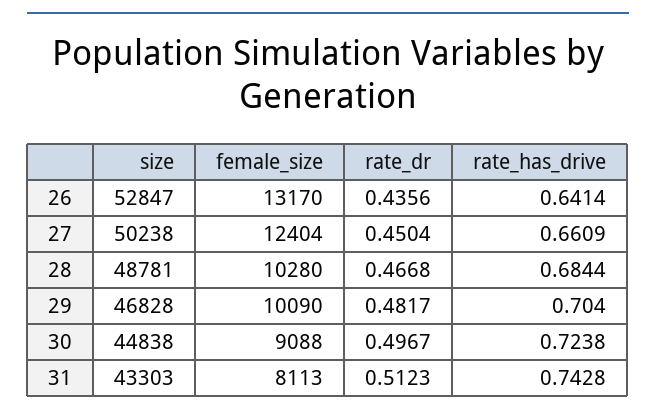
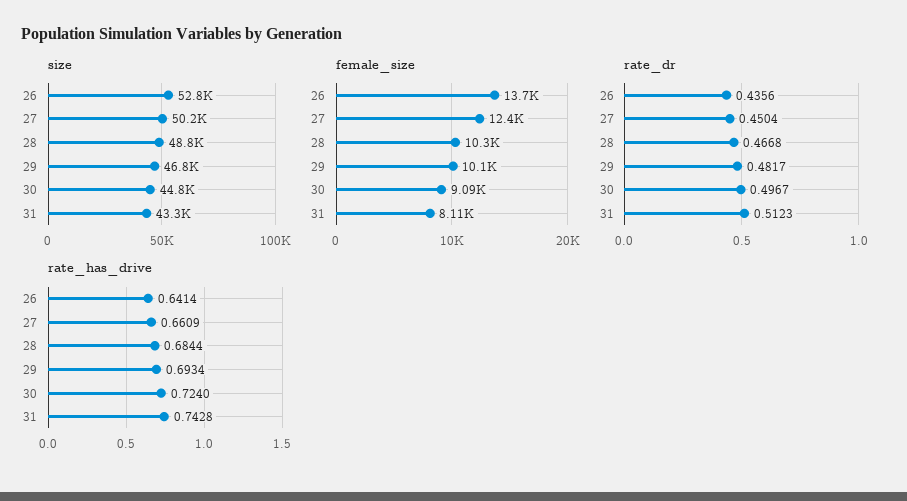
  {
    "size": {
      "26": 52847,
      "27": 50238,
      "28": 48781,
      "29": 46828,
      "30": 44838,
      "31": 43303
    },
    "female_size": {
-     "26": 13170,
+     "26": 13700,
      "27": 12404,
      "28": 10280,
      "29": 10090,
      "30": 9088,
      "31": 8113
    },
    "rate_dr": {
      "26": 0.4356,
      "27": 0.4504,
      "28": 0.4668,
      "29": 0.4817,
      "30": 0.4967,
      "31": 0.5123
    },
    "rate_has_drive": {
      "26": 0.6414,
      "27": 0.6609,
      "28": 0.6844,
-     "29": 0.704,
+     "29": 0.6934,
-     "30": 0.7238,
+     "30": 0.724,
      "31": 0.7428
    }
  }

